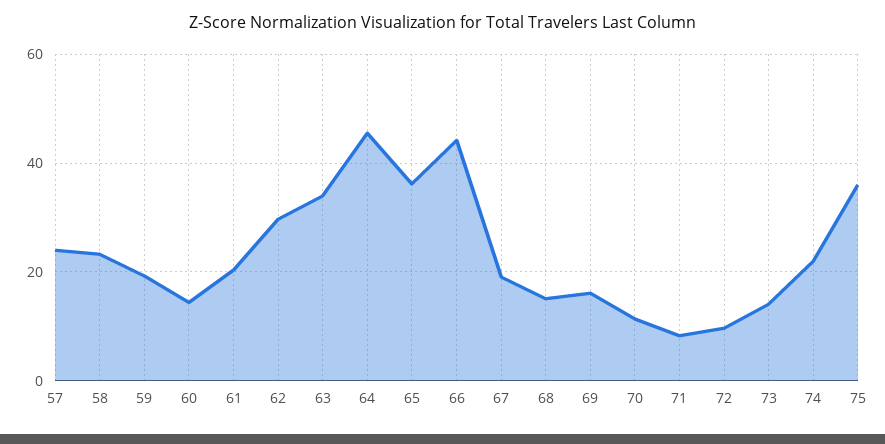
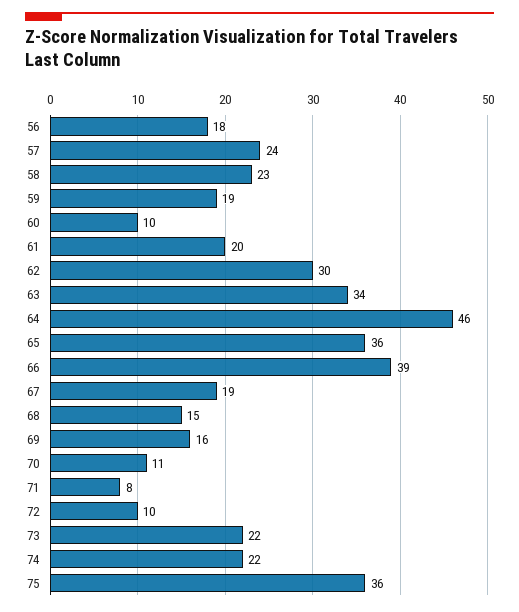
  {
    "57": 24,
    "58": 23,
    "59": 19,
-   "60": 14,
+   "60": 10,
    "61": 20,
    "62": 30,
    "63": 34,
    "64": 46,
    "65": 36,
-   "66": 44,
+   "66": 39,
    "67": 19,
    "68": 15,
    "69": 16,
    "70": 11,
    "71": 8,
    "72": 10,
-   "73": 14,
+   "73": 22,
    "74": 22,
-   "75": 36
+   "75": 36,
+   "56": 18
  }

